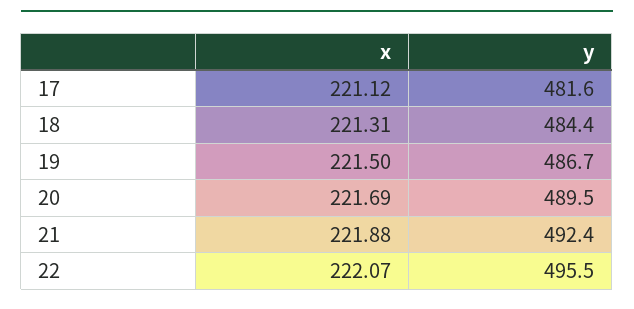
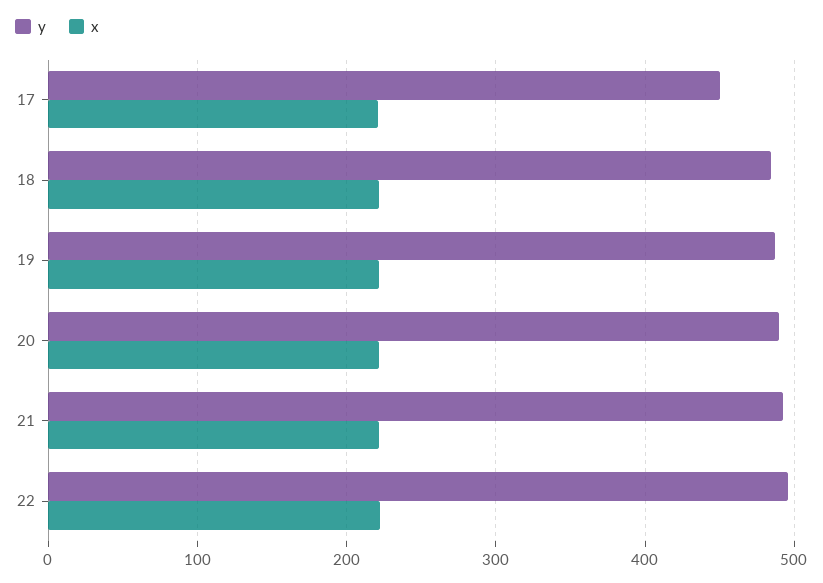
  {
    "x": {
      "17": 221.12,
      "18": 221.31,
      "19": 221.5,
      "20": 221.69,
      "21": 221.88,
      "22": 222.07
    },
    "y": {
-     "17": 481.6,
+     "17": 450,
      "18": 484.4,
      "19": 486.7,
      "20": 489.5,
      "21": 492.4,
      "22": 495.5
    }
  }

